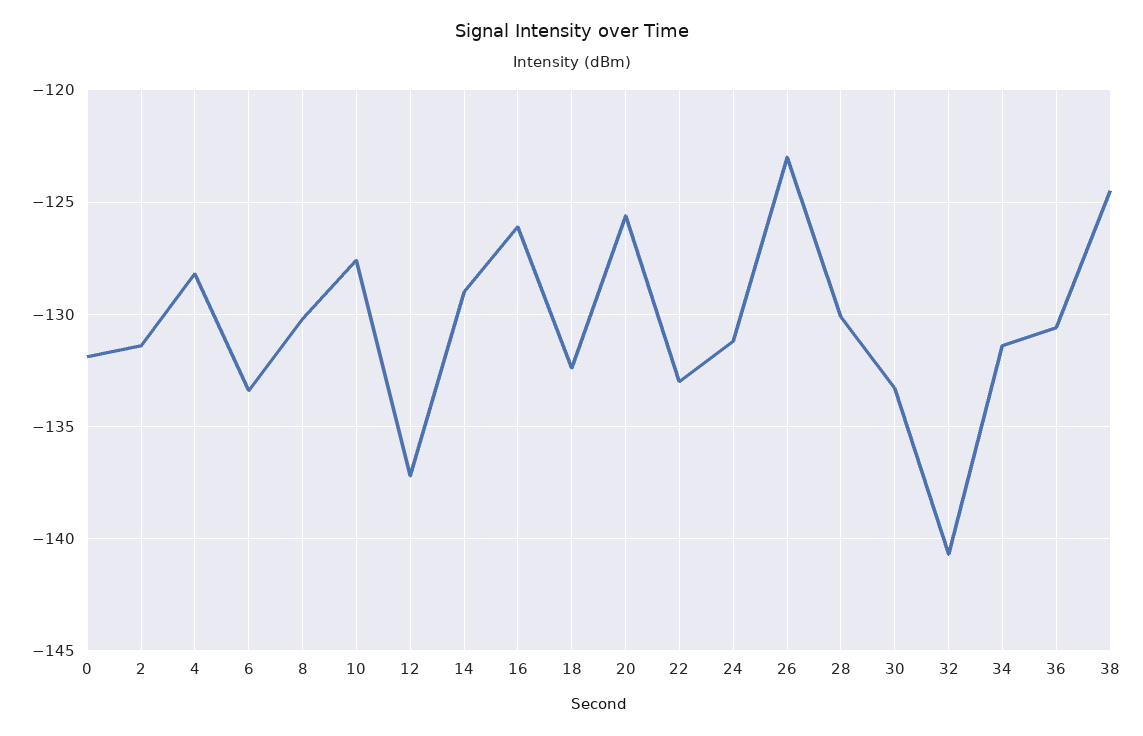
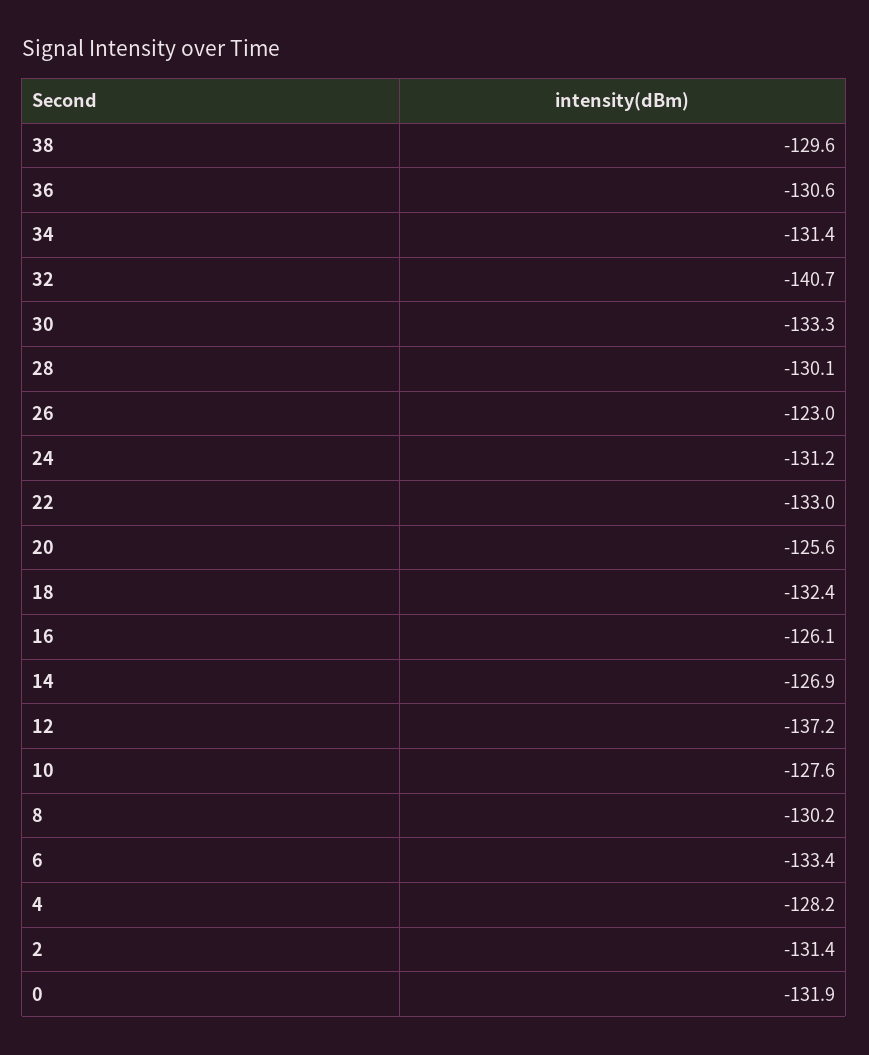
  {
    "0": -131.9,
    "2": -131.4,
    "4": -128.2,
    "6": -133.4,
    "8": -130.2,
    "10": -127.6,
    "12": -137.2,
-   "14": -129,
+   "14": -126.9,
    "16": -126.1,
    "18": -132.4,
    "20": -125.6,
    "22": -133,
    "24": -131.2,
    "26": -123,
    "28": -130.1,
    "30": -133.3,
    "32": -140.7,
    "34": -131.4,
    "36": -130.6,
-   "38": -124.5
+   "38": -129.6
  }

